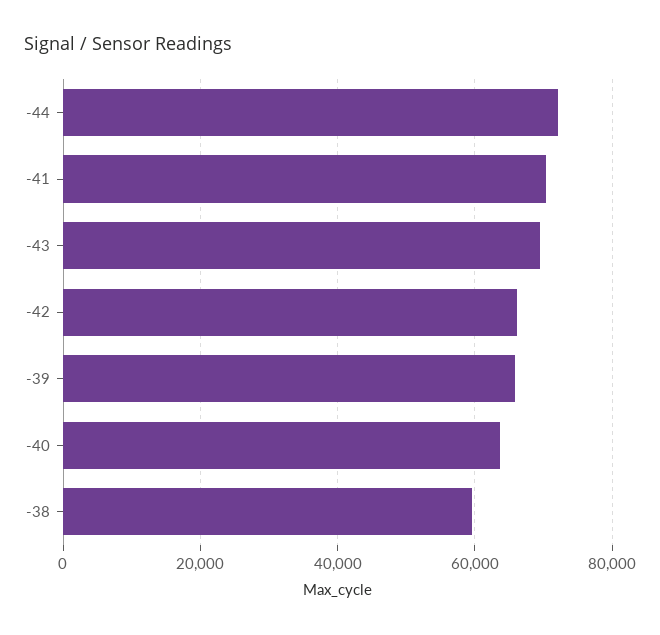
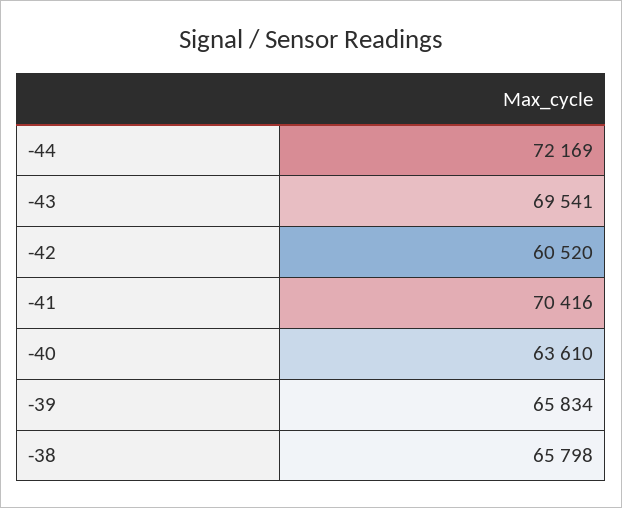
  {
    "-44": 72169,
    "-41": 70416,
    "-43": 69541,
-   "-42": 66000,
+   "-42": 60520,
    "-39": 65834,
    "-40": 63610,
-   "-38": 60000
+   "-38": 65798
  }

